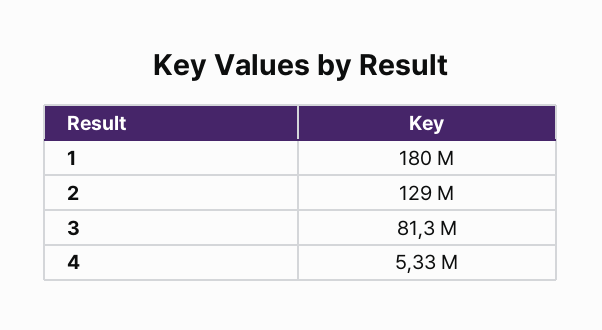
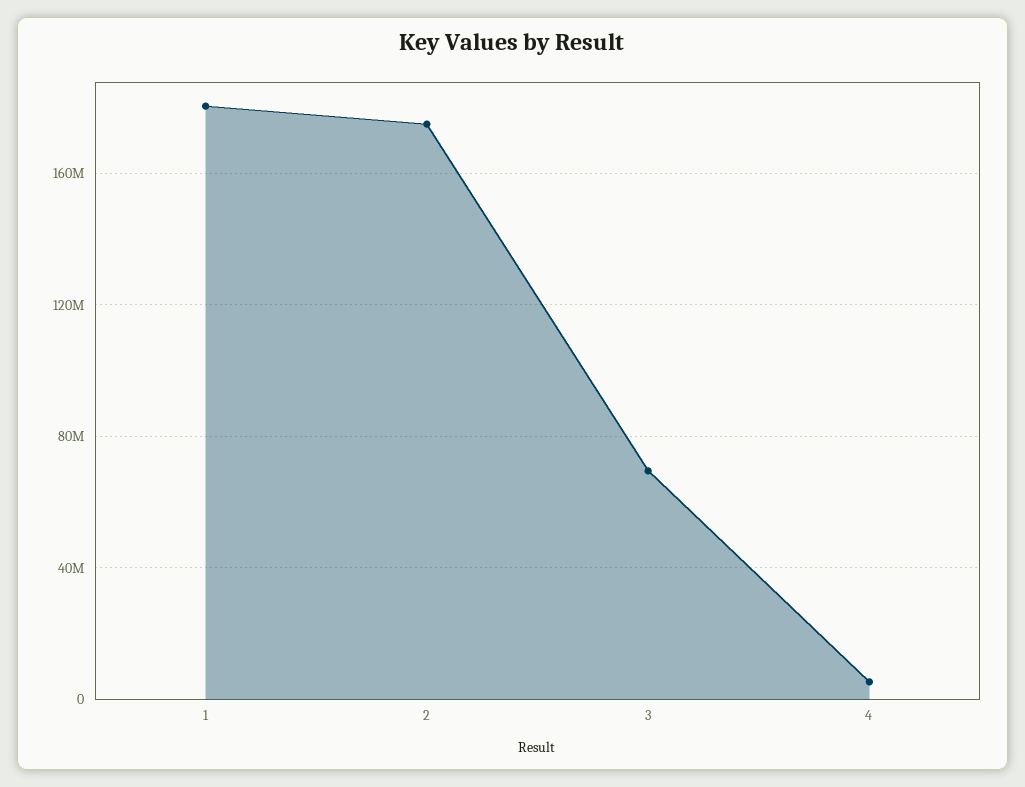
  {
    "1": 180000000,
-   "2": 129000000,
+   "2": 175000000,
-   "3": 81300000,
+   "3": 70000000,
    "4": 5330000
  }

